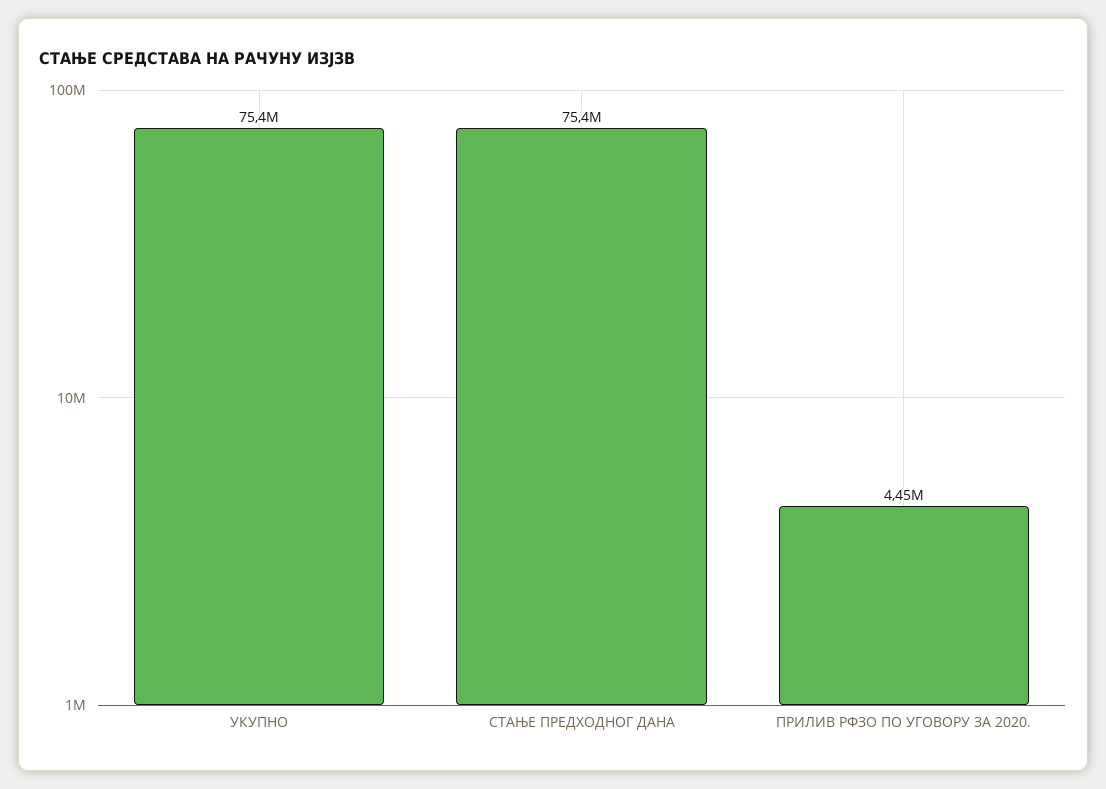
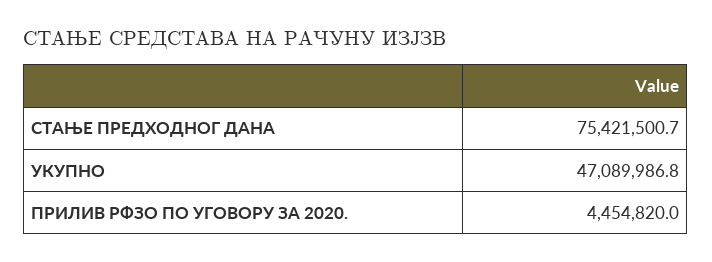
  {
-   "УКУПНО": 75400000,
+   "УКУПНО": 47089986.8,
    "СТАЊЕ ПРЕДХОДНОГ ДАНА": 75421500.7,
    "ПРИЛИВ РФЗО ПО УГОВОРУ ЗА 2020.": 4454820
  }

